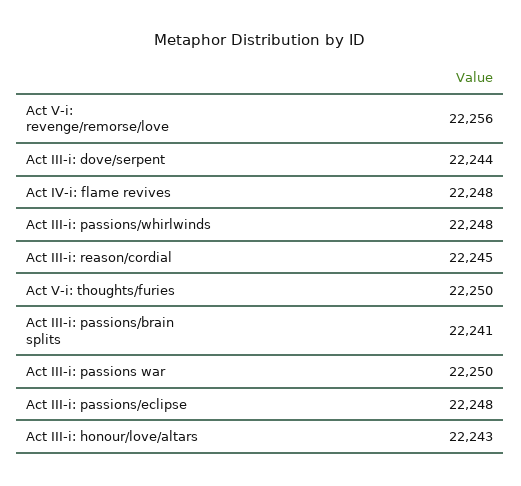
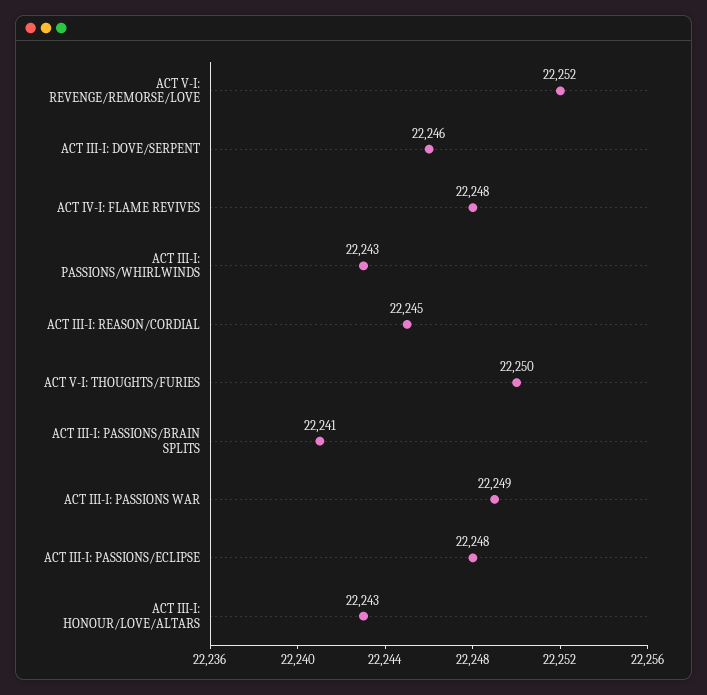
  {
-   "Act V-i: revenge/remorse/love": 22256,
+   "Act V-i: revenge/remorse/love": 22252,
-   "Act III-i: dove/serpent": 22244,
+   "Act III-i: dove/serpent": 22246,
    "Act IV-i: flame revives": 22248,
-   "Act III-i: passions/whirlwinds": 22248,
+   "Act III-i: passions/whirlwinds": 22243,
    "Act III-i: reason/cordial": 22245,
    "Act V-i: thoughts/furies": 22250,
    "Act III-i: passions/brain splits": 22241,
-   "Act III-i: passions war": 22250,
+   "Act III-i: passions war": 22249,
    "Act III-i: passions/eclipse": 22248,
    "Act III-i: honour/love/altars": 22243
  }

